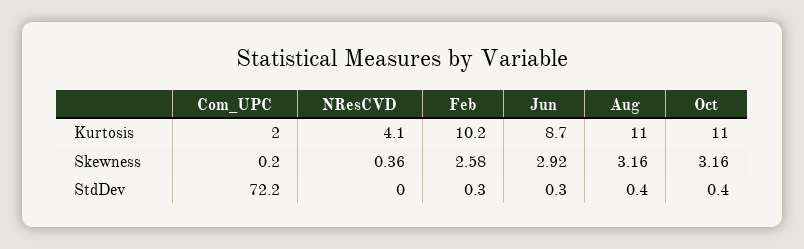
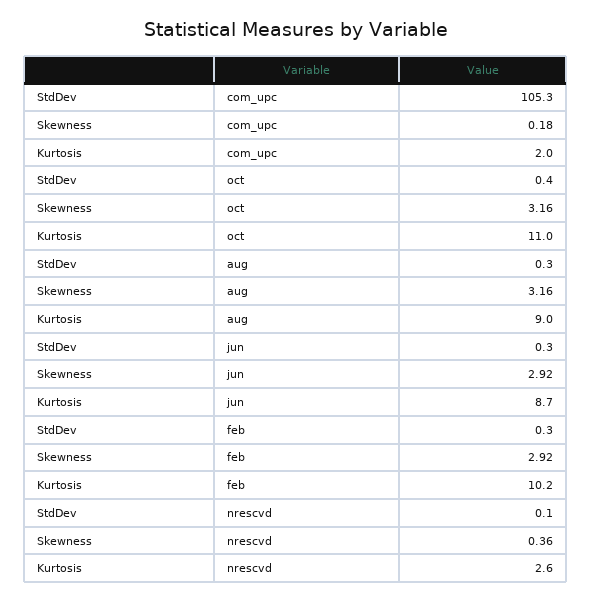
  {
    "Com_UPC": {
      "Kurtosis": 2,
-     "Skewness": 0.2,
+     "Skewness": 0.18,
-     "StdDev": 72.2
+     "StdDev": 105.3
    },
    "NResCVD": {
-     "Kurtosis": 4.1,
+     "Kurtosis": 2.6,
      "Skewness": 0.36,
-     "StdDev": 0
+     "StdDev": 0.1
    },
    "Feb": {
      "Kurtosis": 10.2,
-     "Skewness": 2.58,
+     "Skewness": 2.92,
      "StdDev": 0.3
    },
    "Jun": {
      "Kurtosis": 8.7,
      "Skewness": 2.92,
      "StdDev": 0.3
    },
    "Aug": {
-     "Kurtosis": 11,
+     "Kurtosis": 9,
      "Skewness": 3.16,
-     "StdDev": 0.4
+     "StdDev": 0.3
    },
    "Oct": {
      "Kurtosis": 11,
      "Skewness": 3.16,
      "StdDev": 0.4
    }
  }

